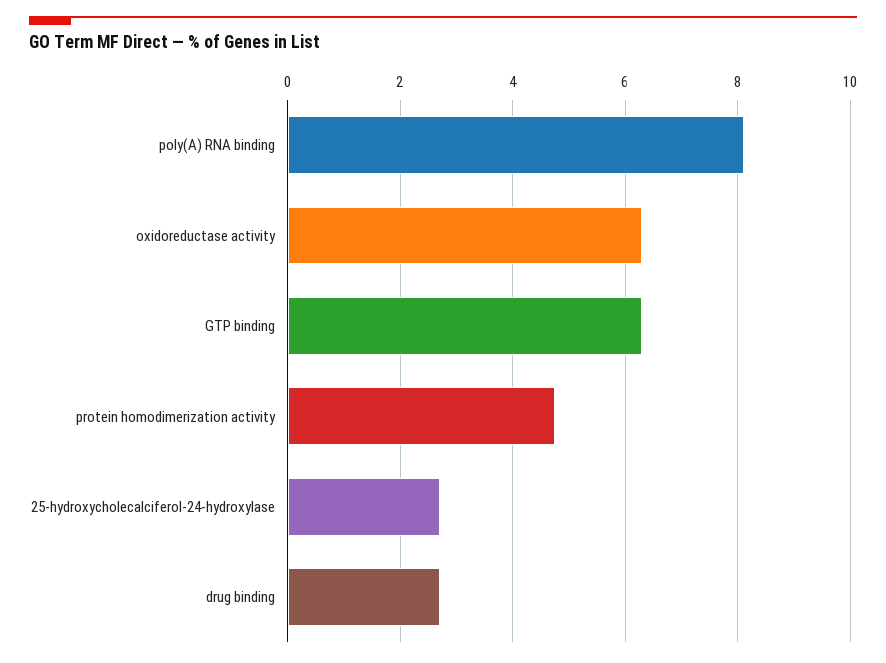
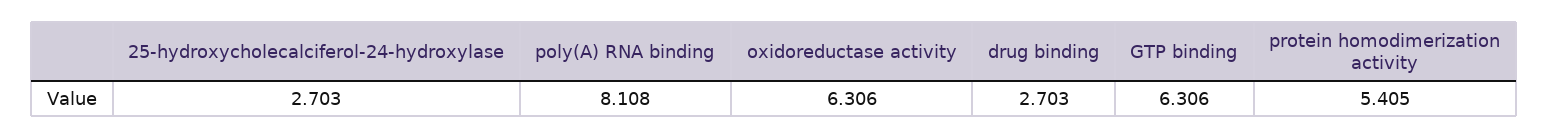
  {
    "poly(A) RNA binding": 8.108,
    "oxidoreductase activity": 6.306,
    "GTP binding": 6.306,
-   "protein homodimerization activity": 4.8,
+   "protein homodimerization activity": 5.405,
    "25-hydroxycholecalciferol-24-hydroxylase": 2.703,
    "drug binding": 2.703
  }

